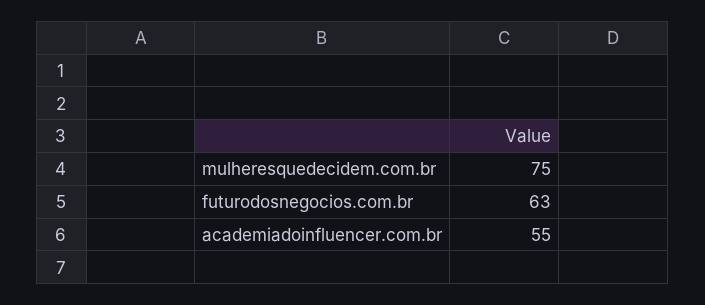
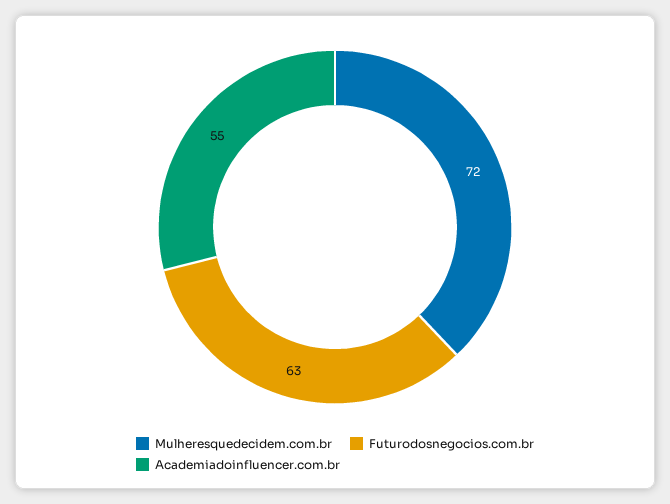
  {
-   "mulheresquedecidem.com.br": 75,
+   "mulheresquedecidem.com.br": 72,
    "futurodosnegocios.com.br": 63,
    "academiadoinfluencer.com.br": 55
  }

